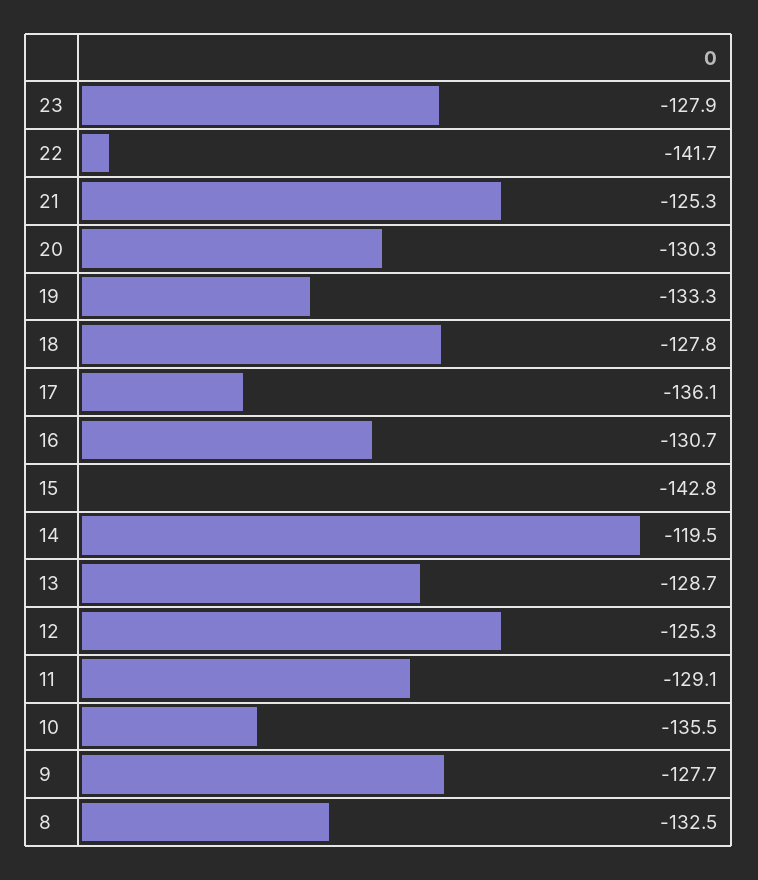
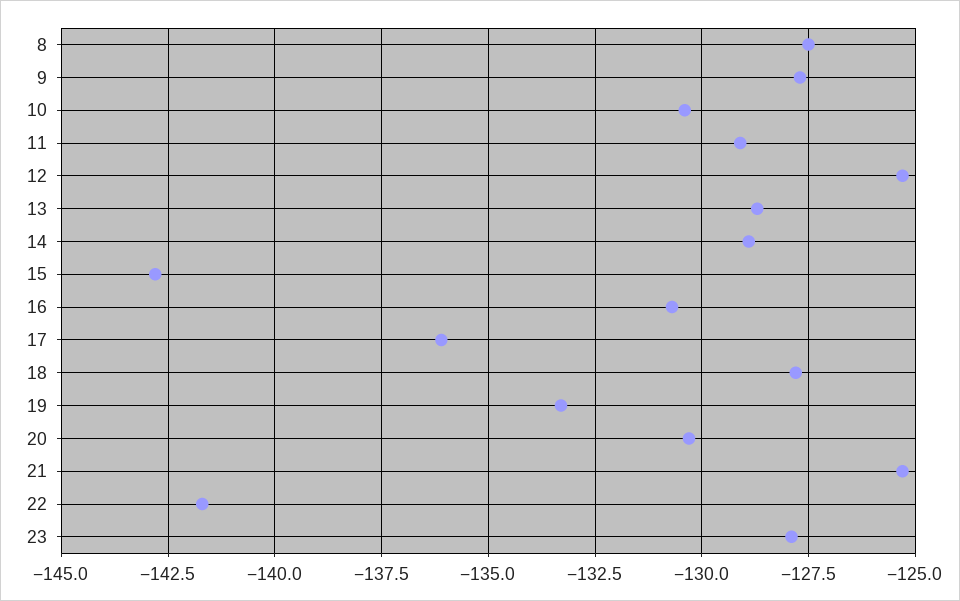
  {
    "23": -127.9,
    "22": -141.7,
    "21": -125.3,
    "20": -130.3,
    "19": -133.3,
    "18": -127.8,
    "17": -136.1,
    "16": -130.7,
    "15": -142.8,
-   "14": -119.5,
+   "14": -129,
    "13": -128.7,
    "12": -125.3,
    "11": -129.1,
-   "10": -135.5,
+   "10": -130.5,
    "9": -127.7,
-   "8": -132.5
+   "8": -127.5
  }

